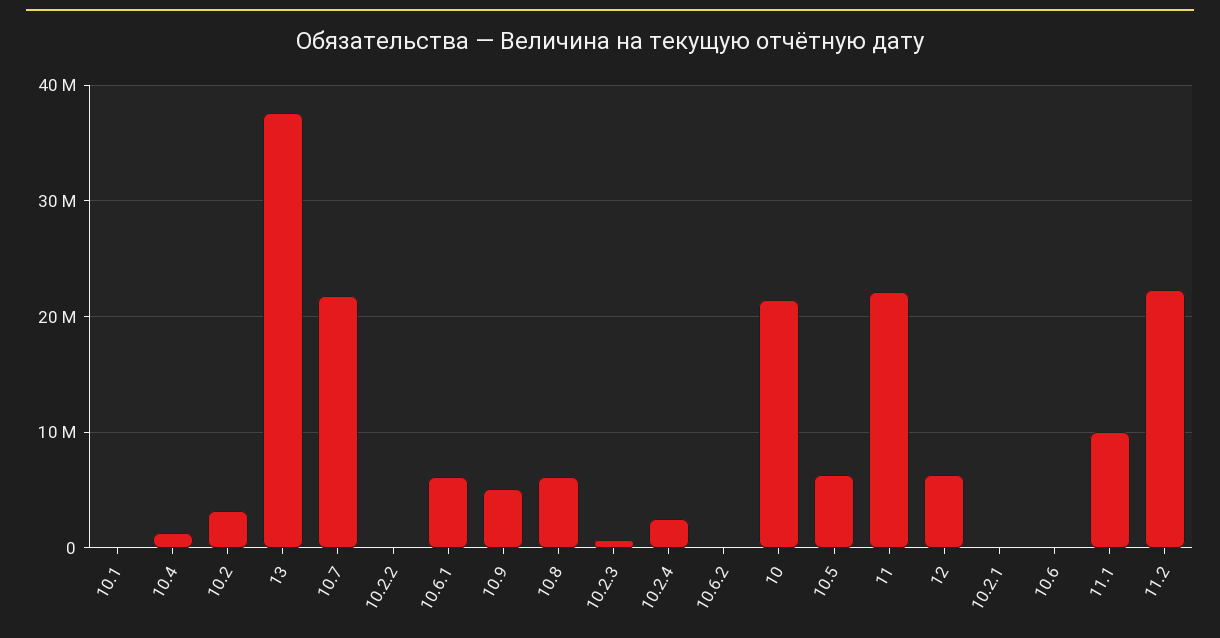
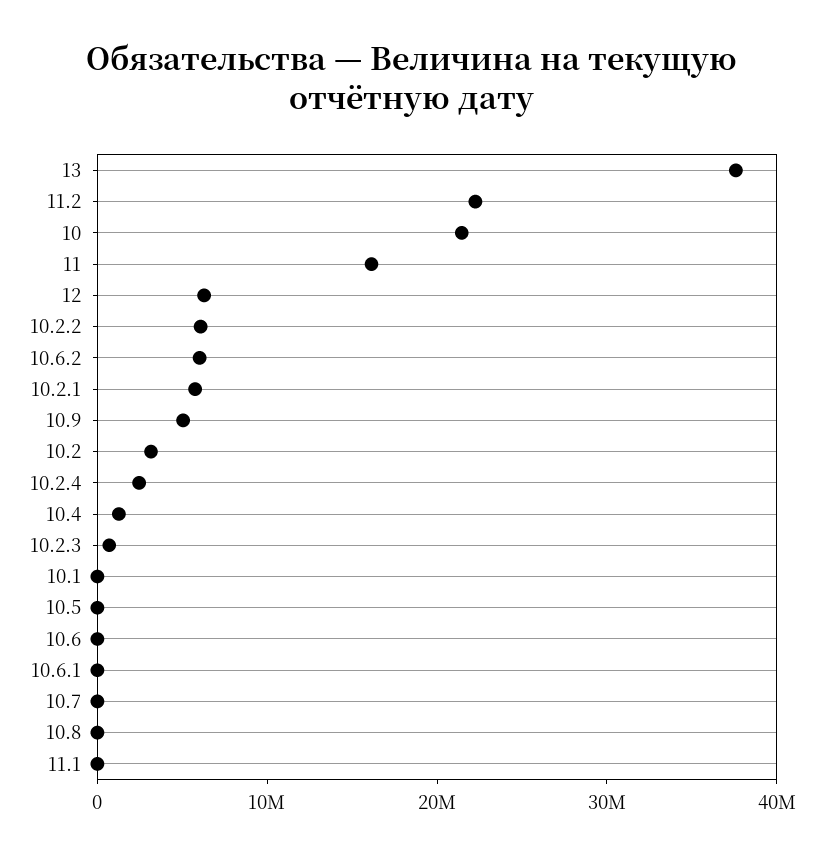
  {
    "10.1": 0,
    "10.4": 1000000,
    "10.2": 3000000,
    "13": 38000000,
-   "10.7": 22000000,
+   "10.7": 0,
-   "10.2.2": 0,
+   "10.2.2": 6000000,
-   "10.6.1": 6000000,
+   "10.6.1": 0,
    "10.9": 5000000,
-   "10.8": 6000000,
+   "10.8": 0,
    "10.2.3": 1000000,
    "10.2.4": 2000000,
-   "10.6.2": 0,
+   "10.6.2": 6000000,
    "10": 21000000,
-   "10.5": 6000000,
+   "10.5": 0,
-   "11": 22000000,
+   "11": 16000000,
    "12": 6000000,
-   "10.2.1": 0,
+   "10.2.1": 6000000,
    "10.6": 0,
-   "11.1": 10000000,
+   "11.1": 0,
    "11.2": 22000000
  }

